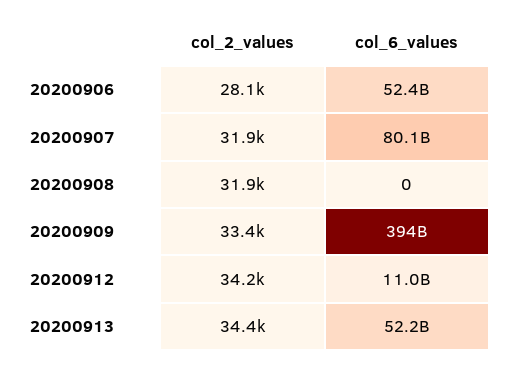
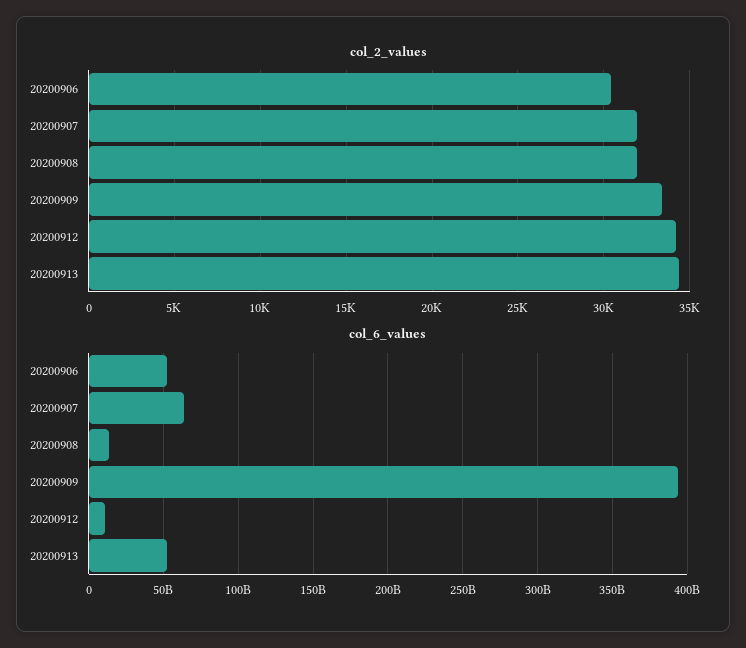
  {
    "col_2_values": {
-     "20200906": 28100,
+     "20200906": 30500,
      "20200907": 31900,
      "20200908": 31900,
      "20200909": 33400,
      "20200912": 34200,
      "20200913": 34400
    },
    "col_6_values": {
      "20200906": 52400000000,
-     "20200907": 80100000000,
+     "20200907": 65000000000,
-     "20200908": 0,
+     "20200908": 15000000000,
      "20200909": 394000000000,
      "20200912": 11000000000,
      "20200913": 52200000000
    }
  }

